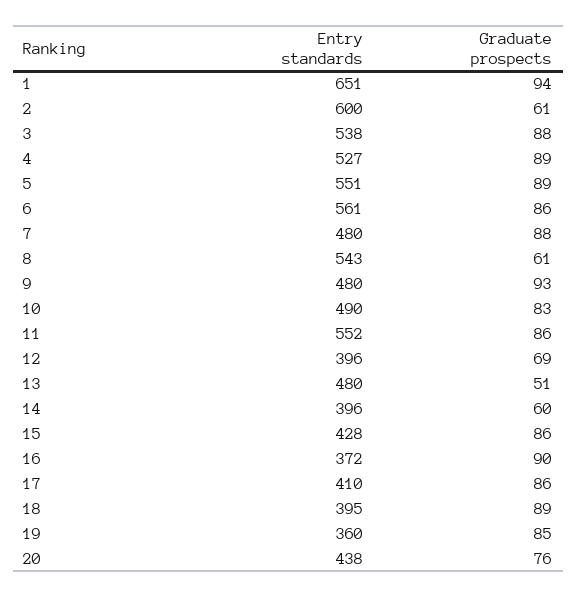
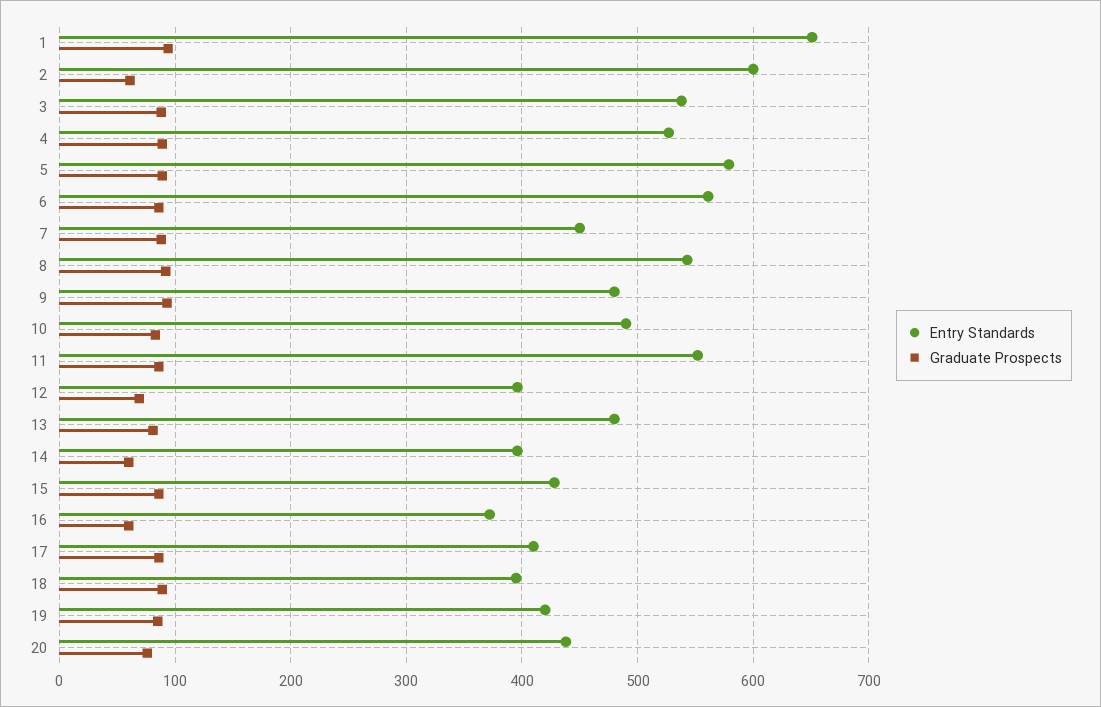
  {
    "Entry standards": {
      "1": 651,
      "2": 600,
      "3": 538,
      "4": 527,
-     "5": 551,
+     "5": 580,
      "6": 561,
-     "7": 480,
+     "7": 450,
      "8": 543,
      "9": 480,
      "10": 490,
      "11": 552,
      "12": 396,
      "13": 480,
      "14": 396,
      "15": 428,
      "16": 372,
      "17": 410,
      "18": 395,
-     "19": 360,
+     "19": 420,
      "20": 438
    },
    "Graduate prospects": {
      "1": 94,
      "2": 61,
      "3": 88,
      "4": 89,
      "5": 89,
      "6": 86,
      "7": 88,
-     "8": 61,
+     "8": 90,
      "9": 93,
      "10": 83,
      "11": 86,
      "12": 69,
-     "13": 51,
+     "13": 80,
      "14": 60,
      "15": 86,
-     "16": 90,
+     "16": 60,
      "17": 86,
      "18": 89,
      "19": 85,
      "20": 76
    }
  }

